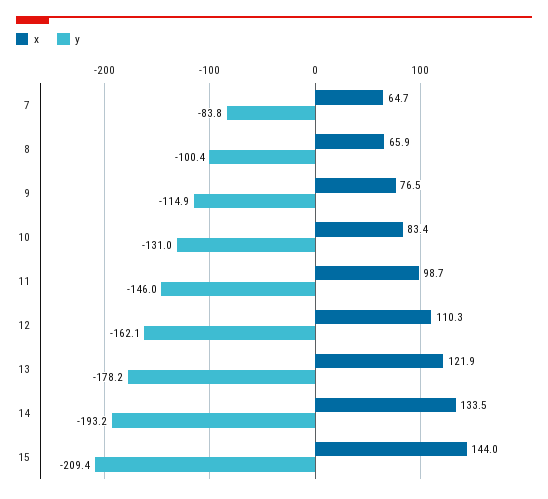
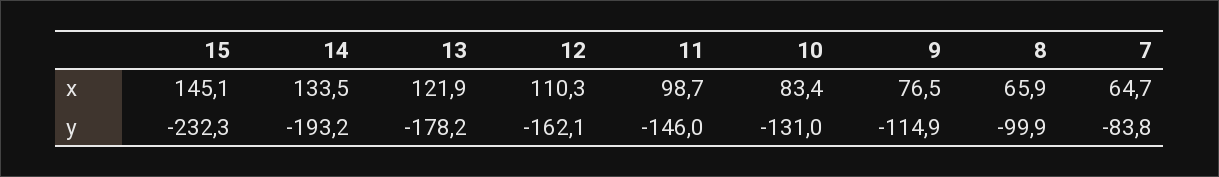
  {
    "x": {
      "7": 64.7,
      "8": 65.9,
      "9": 76.5,
      "10": 83.4,
      "11": 98.7,
      "12": 110.3,
      "13": 121.9,
      "14": 133.5,
-     "15": 144
+     "15": 145.1
    },
    "y": {
      "7": -83.8,
-     "8": -100.4,
+     "8": -99.9,
      "9": -114.9,
      "10": -131,
      "11": -146,
      "12": -162.1,
      "13": -178.2,
      "14": -193.2,
-     "15": -209.4
+     "15": -232.3
    }
  }

